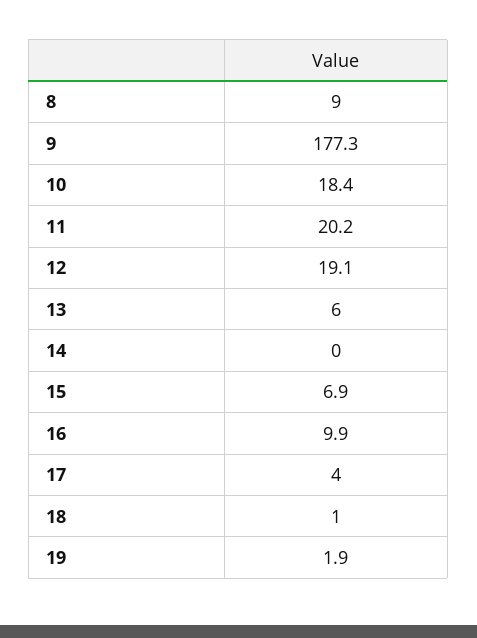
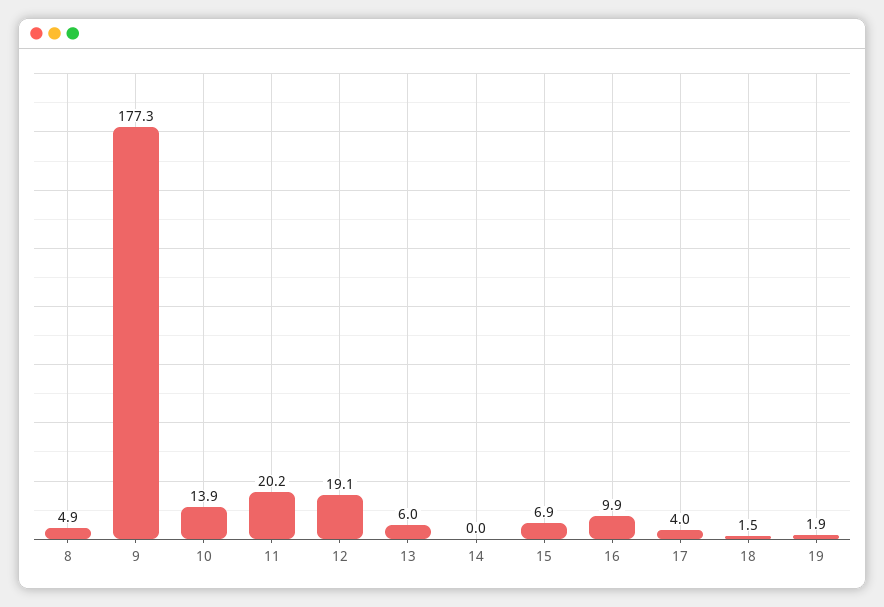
  {
-   "8": 9,
+   "8": 4.9,
    "9": 177.3,
-   "10": 18.4,
+   "10": 13.9,
    "11": 20.2,
    "12": 19.1,
    "13": 6,
    "14": 0,
    "15": 6.9,
    "16": 9.9,
    "17": 4,
-   "18": 1,
+   "18": 1.5,
    "19": 1.9
  }

